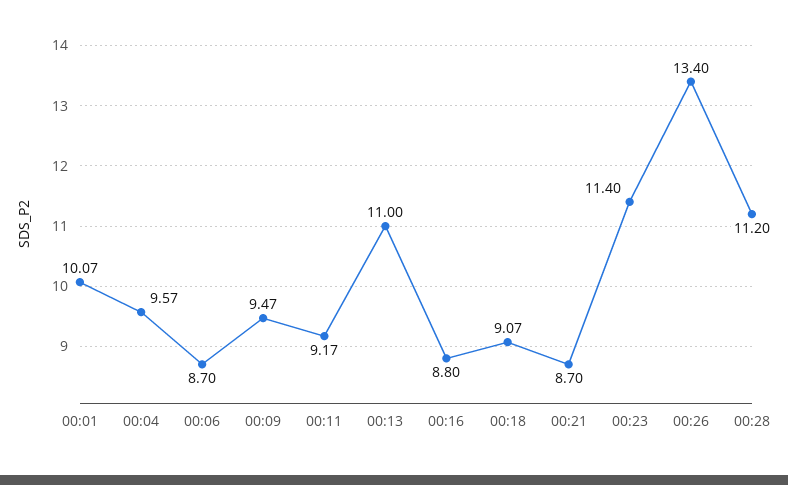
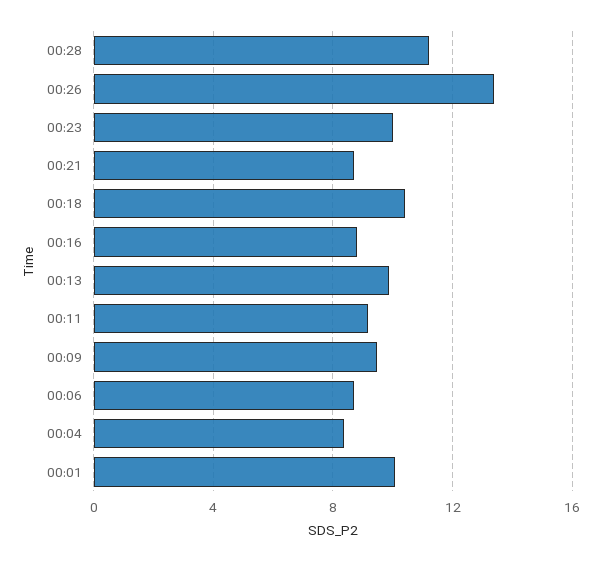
  {
    "00:01": 10.07,
-   "00:04": 9.57,
+   "00:04": 8.5,
    "00:06": 8.7,
    "00:09": 9.47,
    "00:11": 9.17,
-   "00:13": 11,
+   "00:13": 10,
    "00:16": 8.8,
-   "00:18": 9.07,
+   "00:18": 10.5,
    "00:21": 8.7,
-   "00:23": 11.4,
+   "00:23": 10,
    "00:26": 13.4,
    "00:28": 11.2
  }

